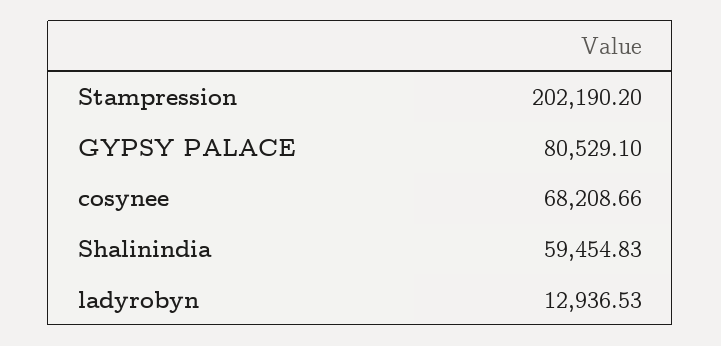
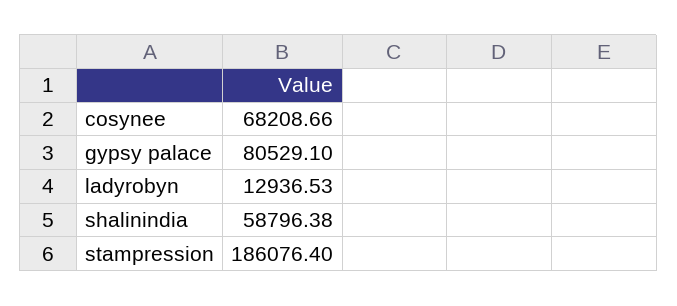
  {
-   "Stampression": 202190.2,
+   "Stampression": 186076.4,
    "GYPSY PALACE": 80529.1,
    "cosynee": 68208.66,
-   "Shalinindia": 59454.83,
+   "Shalinindia": 58796.38,
    "ladyrobyn": 12936.53
  }

